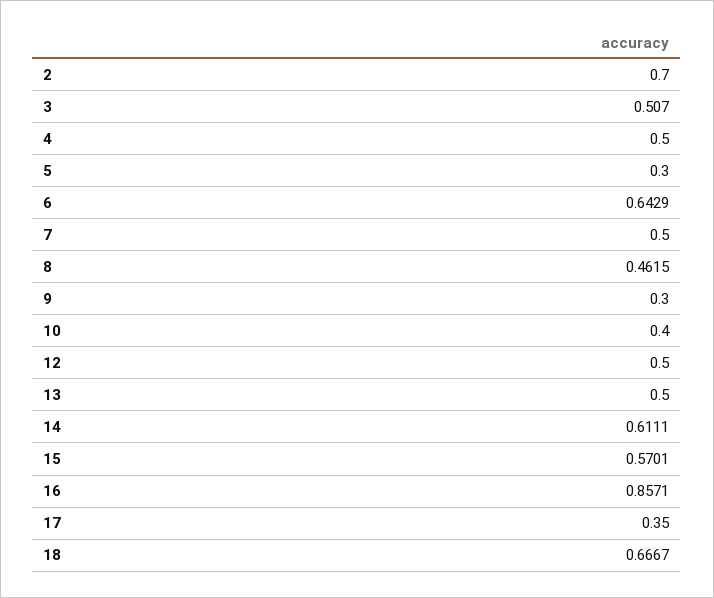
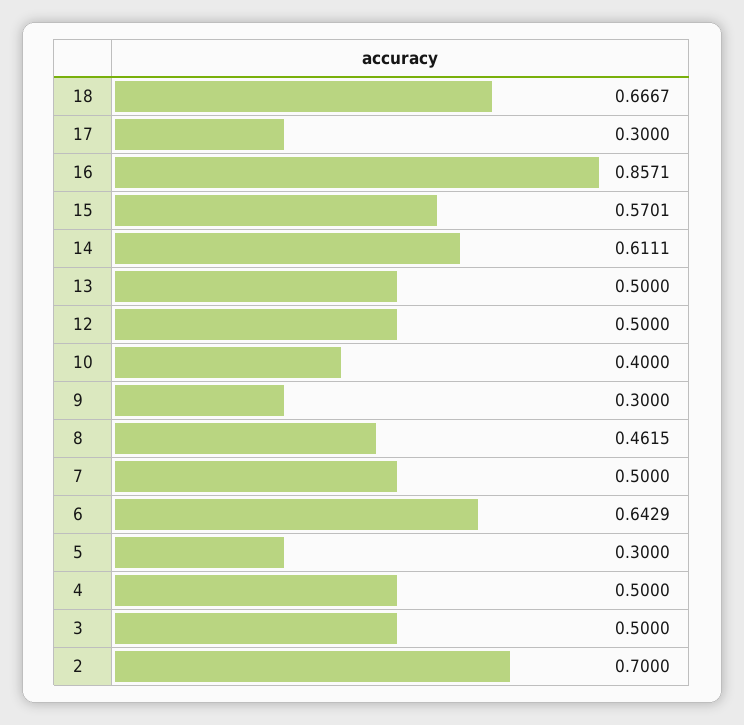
  {
    "2": 0.7,
-   "3": 0.507,
+   "3": 0.5,
    "4": 0.5,
    "5": 0.3,
    "6": 0.6429,
    "7": 0.5,
    "8": 0.4615,
    "9": 0.3,
    "10": 0.4,
    "12": 0.5,
    "13": 0.5,
    "14": 0.6111,
    "15": 0.5701,
    "16": 0.8571,
-   "17": 0.35,
+   "17": 0.3,
    "18": 0.6667
  }

